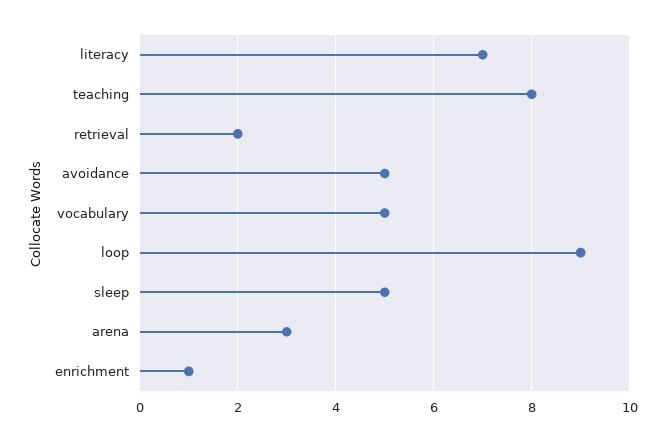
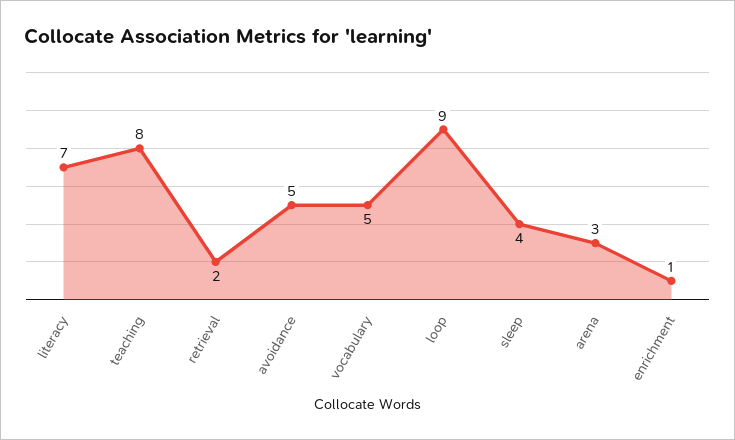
  {
    "literacy": 7,
    "teaching": 8,
    "retrieval": 2,
    "avoidance": 5,
    "vocabulary": 5,
    "loop": 9,
-   "sleep": 5,
+   "sleep": 4,
    "arena": 3,
    "enrichment": 1
  }

